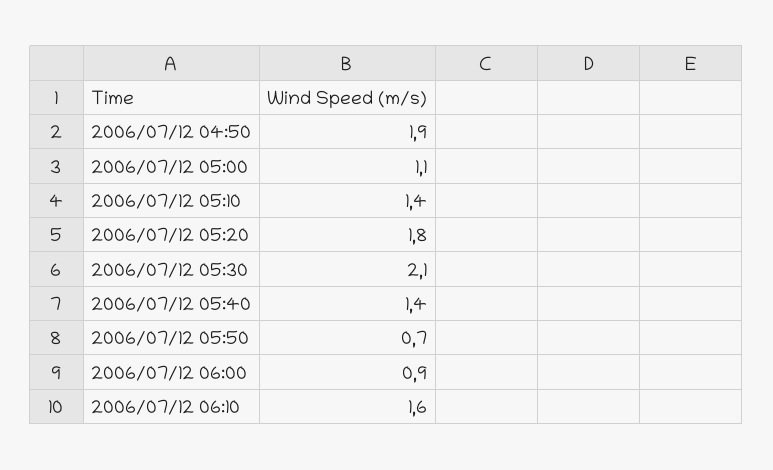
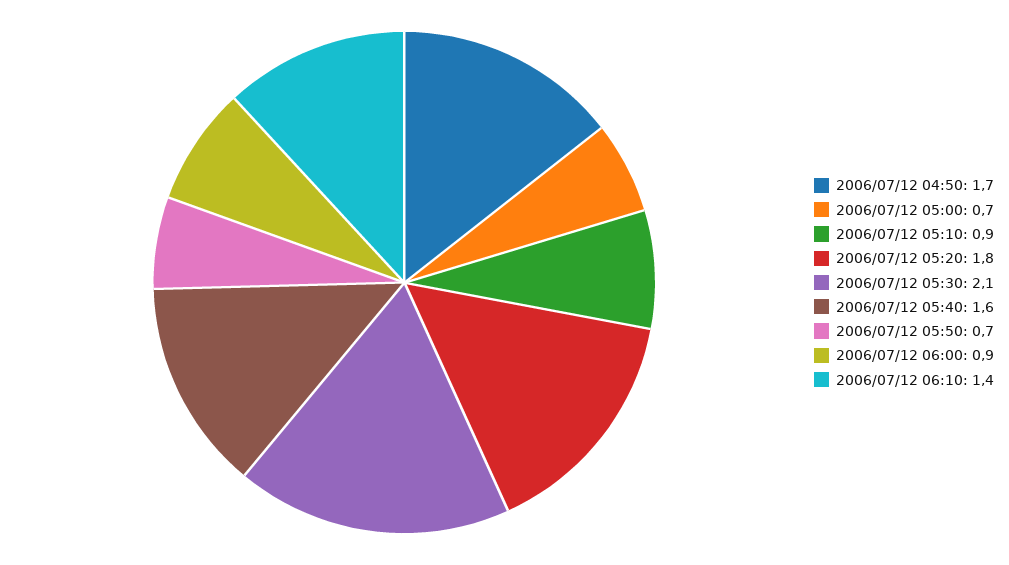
  {
-   "2006/07/12 04:50": 1.9,
+   "2006/07/12 04:50": 1.7,
-   "2006/07/12 05:00": 1.1,
+   "2006/07/12 05:00": 0.7,
-   "2006/07/12 05:10": 1.4,
+   "2006/07/12 05:10": 0.9,
    "2006/07/12 05:20": 1.8,
    "2006/07/12 05:30": 2.1,
-   "2006/07/12 05:40": 1.4,
+   "2006/07/12 05:40": 1.6,
    "2006/07/12 05:50": 0.7,
    "2006/07/12 06:00": 0.9,
-   "2006/07/12 06:10": 1.6
+   "2006/07/12 06:10": 1.4
  }

